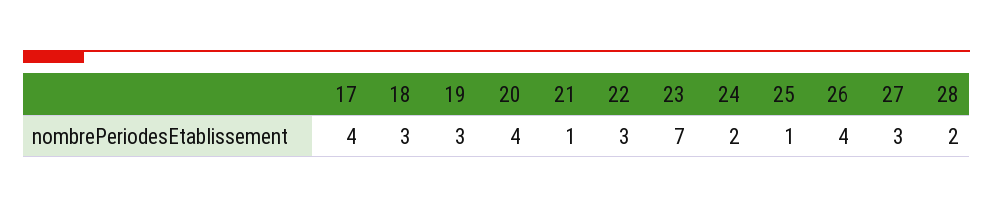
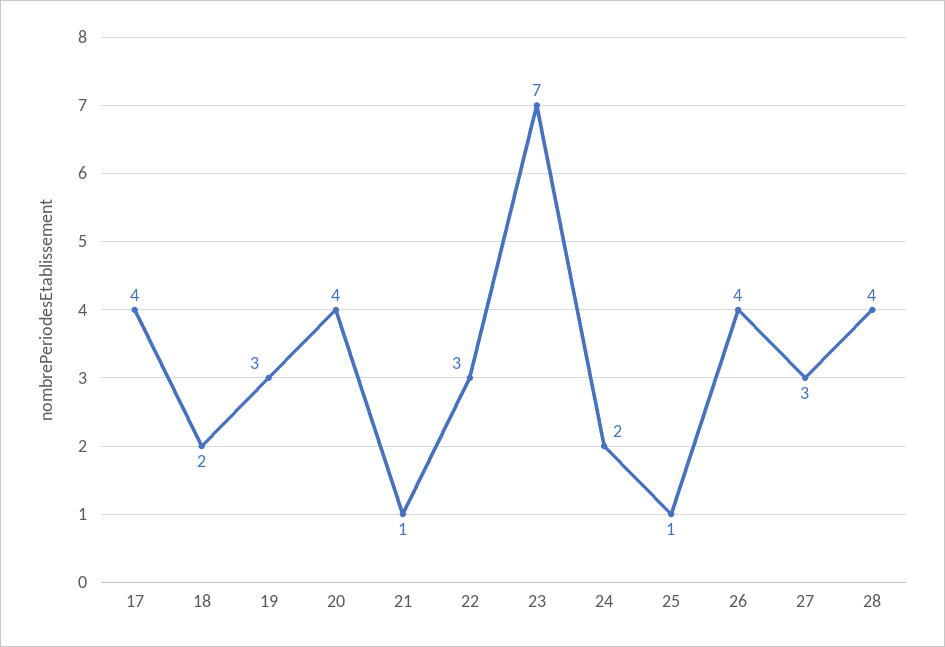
  {
    "17": 4,
-   "18": 3,
+   "18": 2,
    "19": 3,
    "20": 4,
    "21": 1,
    "22": 3,
    "23": 7,
    "24": 2,
    "25": 1,
    "26": 4,
    "27": 3,
-   "28": 2
+   "28": 4
  }

